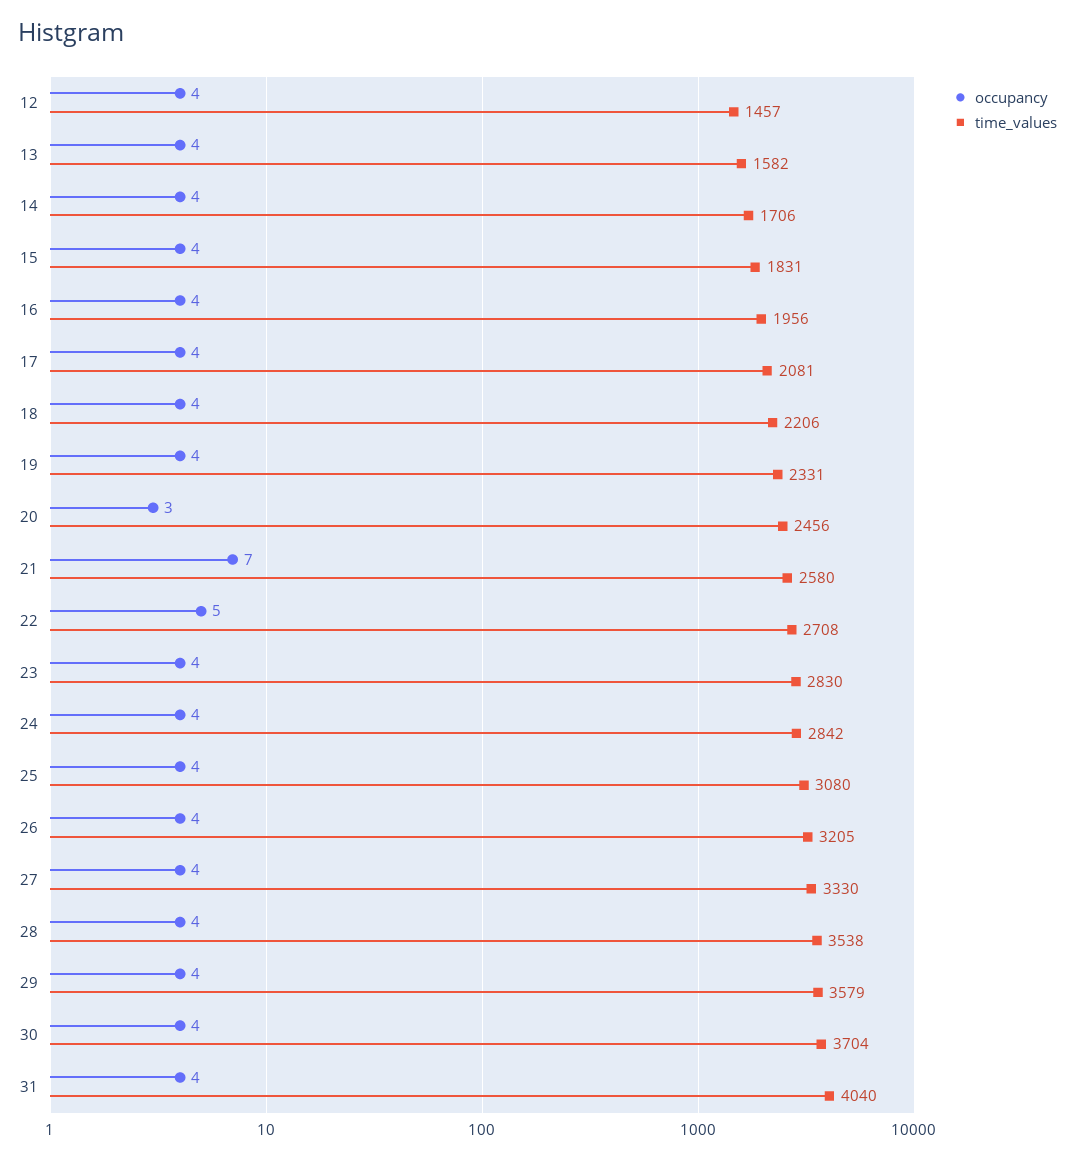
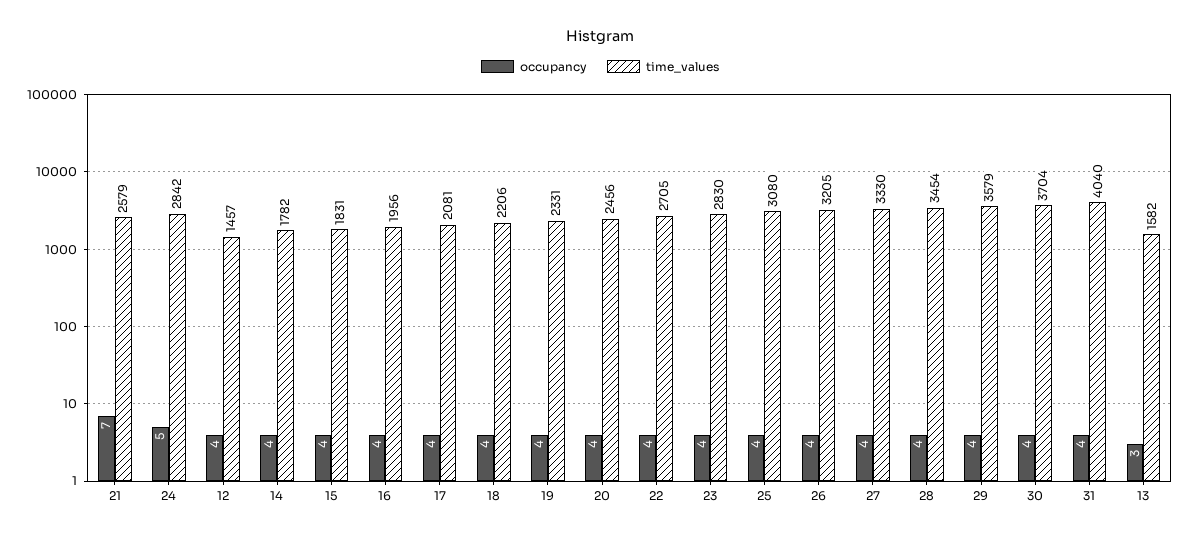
  {
    "occupancy": {
      "12": 4,
-     "13": 4,
+     "13": 3,
      "14": 4,
      "15": 4,
      "16": 4,
      "17": 4,
      "18": 4,
      "19": 4,
-     "20": 3,
+     "20": 4,
      "21": 7,
-     "22": 5,
+     "22": 4,
      "23": 4,
-     "24": 4,
+     "24": 5,
      "25": 4,
      "26": 4,
      "27": 4,
      "28": 4,
      "29": 4,
      "30": 4,
      "31": 4
    },
    "time_values": {
      "12": 1457,
      "13": 1582,
-     "14": 1706,
+     "14": 1782,
      "15": 1831,
      "16": 1956,
      "17": 2081,
      "18": 2206,
      "19": 2331,
      "20": 2456,
-     "21": 2580,
+     "21": 2579,
-     "22": 2708,
+     "22": 2705,
      "23": 2830,
      "24": 2842,
      "25": 3080,
      "26": 3205,
      "27": 3330,
-     "28": 3538,
+     "28": 3454,
      "29": 3579,
      "30": 3704,
      "31": 4040
    }
  }

